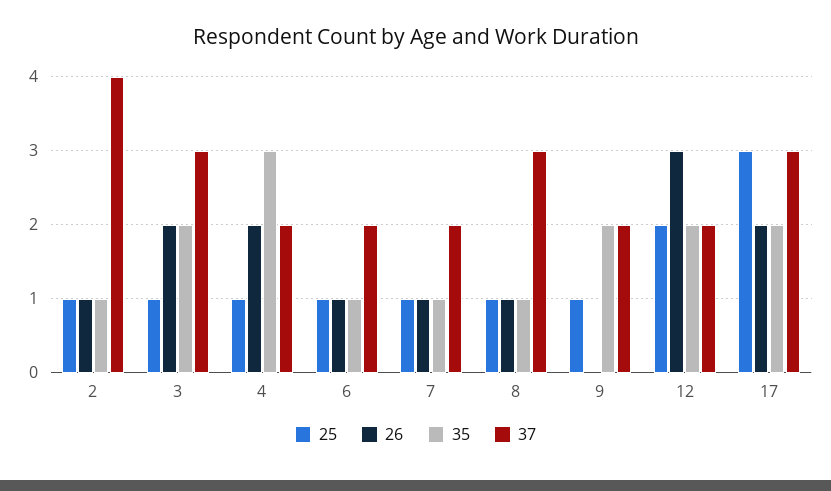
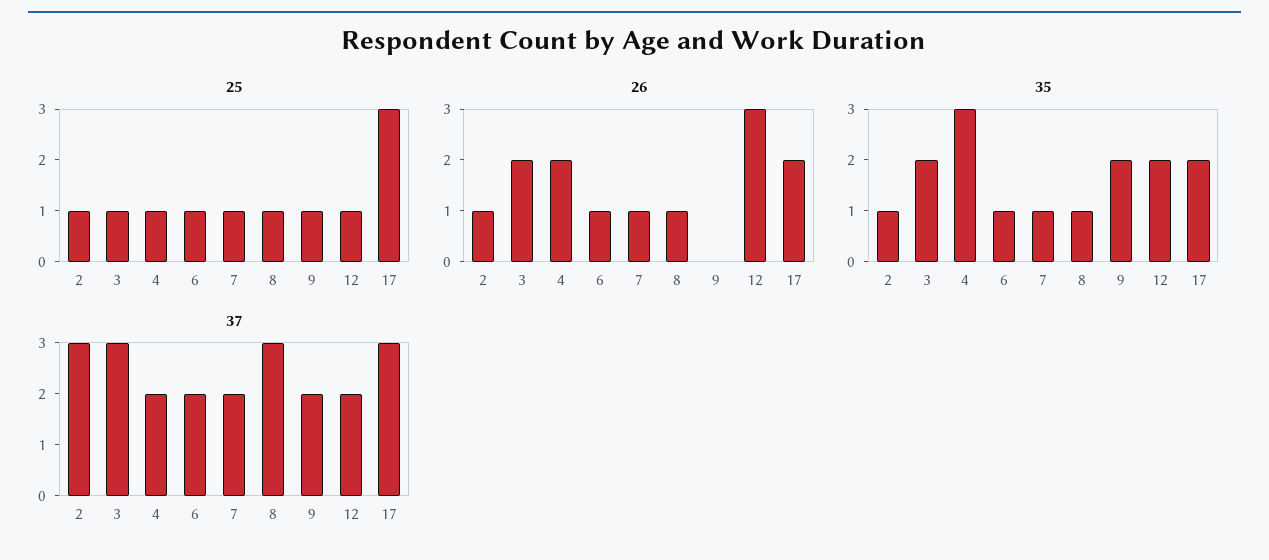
  {
    "25": {
      "2": 1,
      "3": 1,
      "4": 1,
      "6": 1,
      "7": 1,
      "8": 1,
      "9": 1,
-     "12": 2,
+     "12": 1,
      "17": 3
    },
    "26": {
      "2": 1,
      "3": 2,
      "4": 2,
      "6": 1,
      "7": 1,
      "8": 1,
      "9": 0,
      "12": 3,
      "17": 2
    },
    "35": {
      "2": 1,
      "3": 2,
      "4": 3,
      "6": 1,
      "7": 1,
      "8": 1,
      "9": 2,
      "12": 2,
      "17": 2
    },
    "37": {
-     "2": 4,
+     "2": 3,
      "3": 3,
      "4": 2,
      "6": 2,
      "7": 2,
      "8": 3,
      "9": 2,
      "12": 2,
      "17": 3
    }
  }

